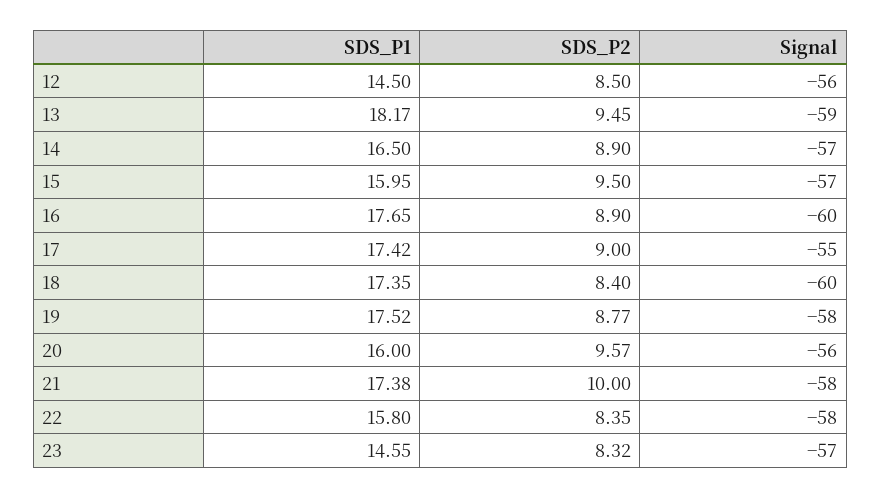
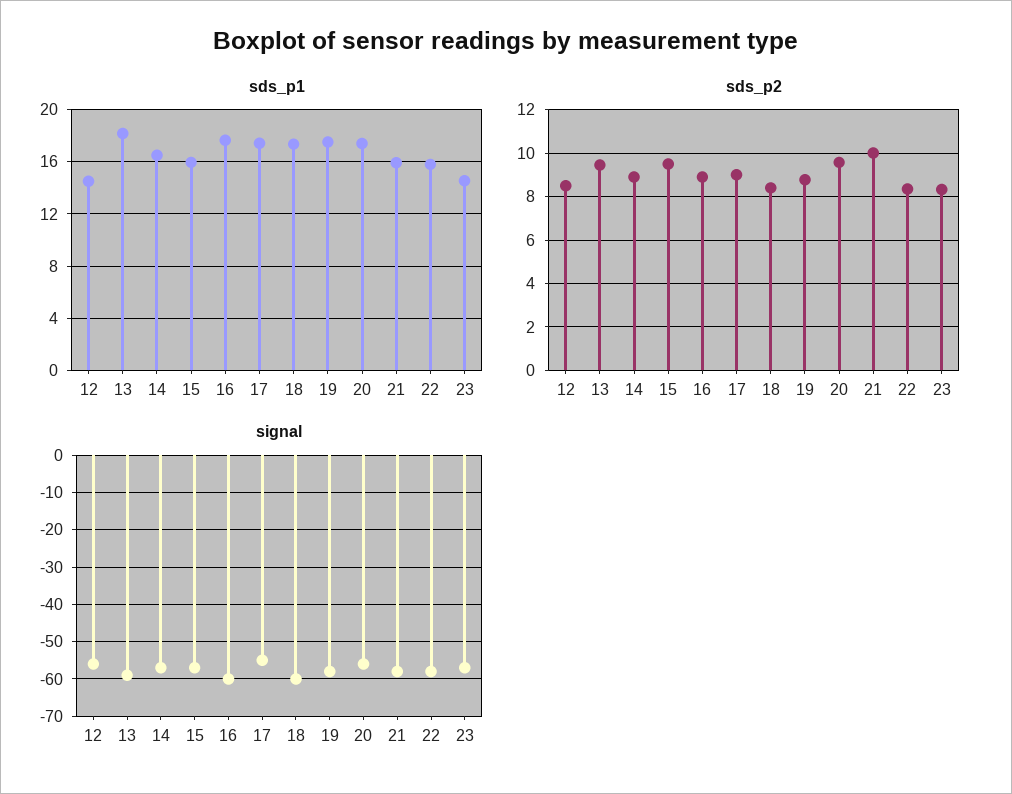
  {
    "SDS_P1": {
      "12": 14.5,
      "13": 18.17,
      "14": 16.5,
      "15": 15.95,
      "16": 17.65,
      "17": 17.42,
      "18": 17.35,
      "19": 17.52,
-     "20": 16,
+     "20": 17.5,
-     "21": 17.38,
+     "21": 16,
      "22": 15.8,
      "23": 14.55
    },
    "SDS_P2": {
      "12": 8.5,
      "13": 9.45,
      "14": 8.9,
      "15": 9.5,
      "16": 8.9,
      "17": 9,
      "18": 8.4,
      "19": 8.77,
      "20": 9.57,
      "21": 10,
      "22": 8.35,
      "23": 8.32
    },
    "Signal": {
      "12": -56,
      "13": -59,
      "14": -57,
      "15": -57,
      "16": -60,
      "17": -55,
      "18": -60,
      "19": -58,
      "20": -56,
      "21": -58,
      "22": -58,
      "23": -57
    }
  }

